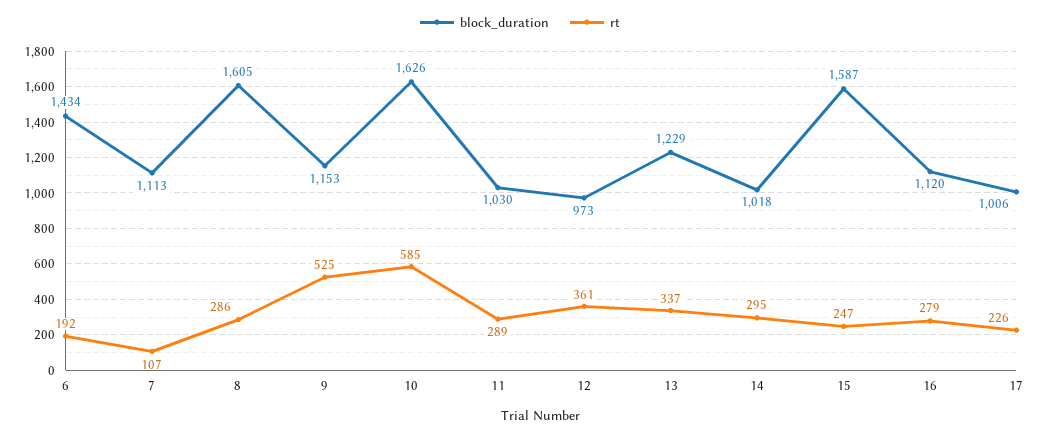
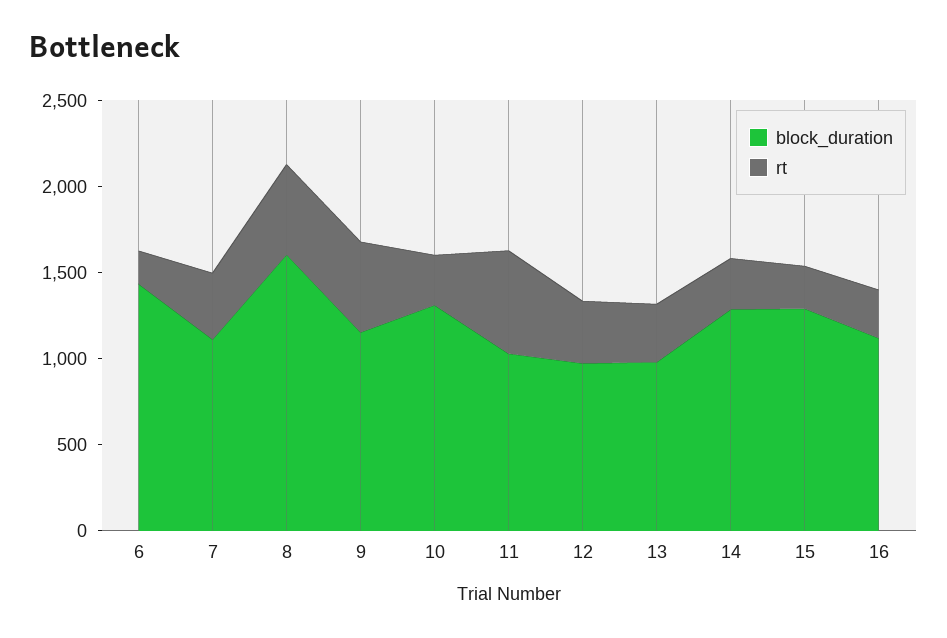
  {
    "block_duration": {
      "6": 1434,
      "7": 1113,
      "8": 1605,
      "9": 1153,
-     "10": 1626,
+     "10": 1300,
      "11": 1030,
      "12": 973,
-     "13": 1229,
+     "13": 1000,
-     "14": 1018,
+     "14": 1300,
-     "15": 1587,
+     "15": 1300,
-     "16": 1120,
+     "16": 1120
-     "17": 1006
    },
    "rt": {
      "6": 192,
-     "7": 107,
+     "7": 400,
-     "8": 286,
+     "8": 500,
      "9": 525,
-     "10": 585,
+     "10": 300,
-     "11": 289,
+     "11": 600,
      "12": 361,
      "13": 337,
      "14": 295,
      "15": 247,
-     "16": 279,
+     "16": 279
-     "17": 226
    }
  }

